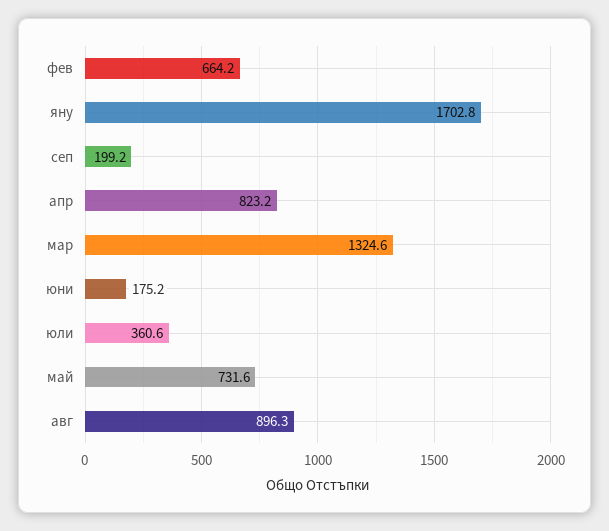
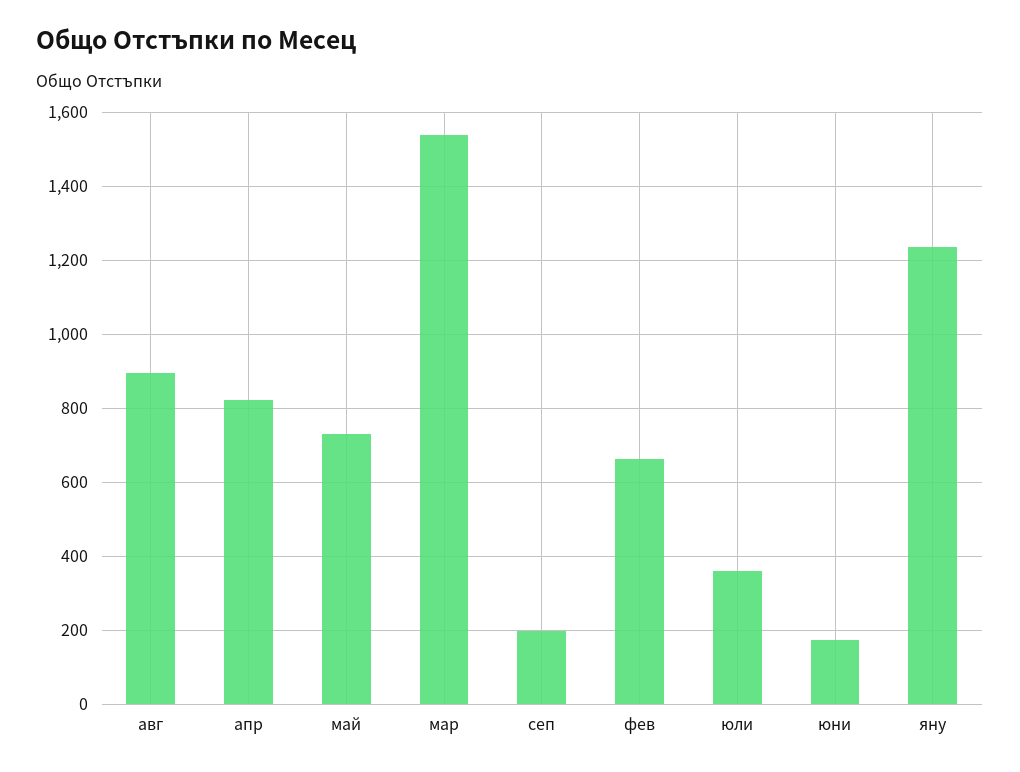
  {
    "фев": 664.2,
-   "яну": 1702.8,
+   "яну": 1240,
    "сеп": 199.2,
    "апр": 823.2,
-   "мар": 1324.6,
+   "мар": 1540,
    "юни": 175.2,
    "юли": 360.6,
    "май": 731.6,
    "авг": 896.3
  }

